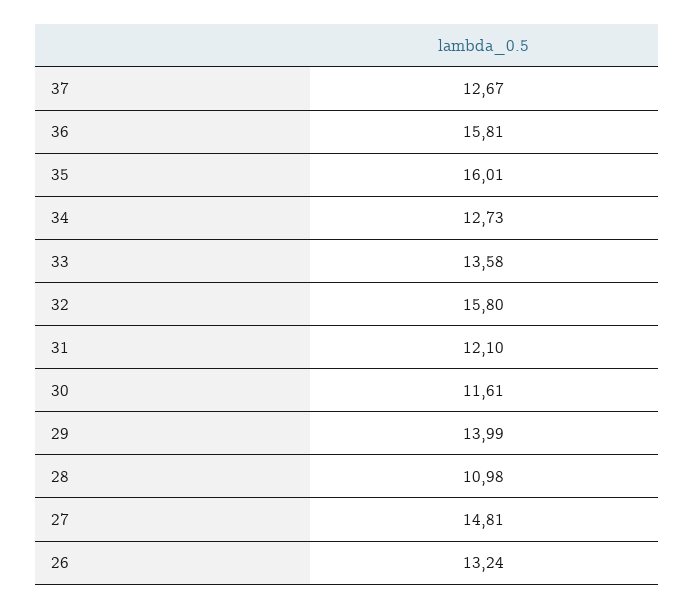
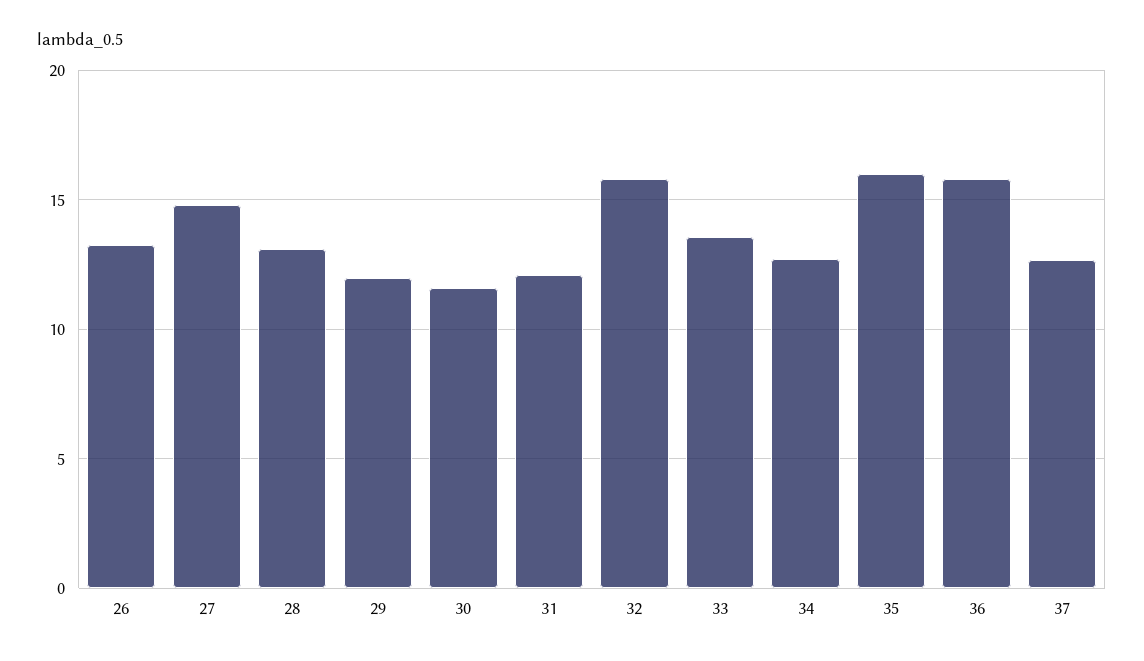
  {
    "37": 12.67,
    "36": 15.81,
    "35": 16.01,
    "34": 12.73,
    "33": 13.58,
    "32": 15.8,
    "31": 12.1,
    "30": 11.61,
-   "29": 13.99,
+   "29": 12,
-   "28": 10.98,
+   "28": 13,
    "27": 14.81,
    "26": 13.24
  }

